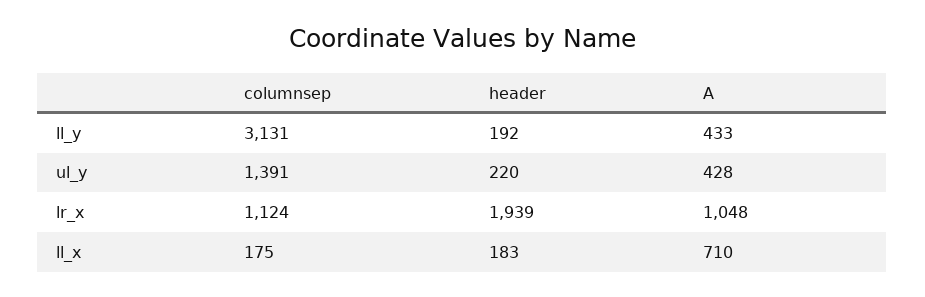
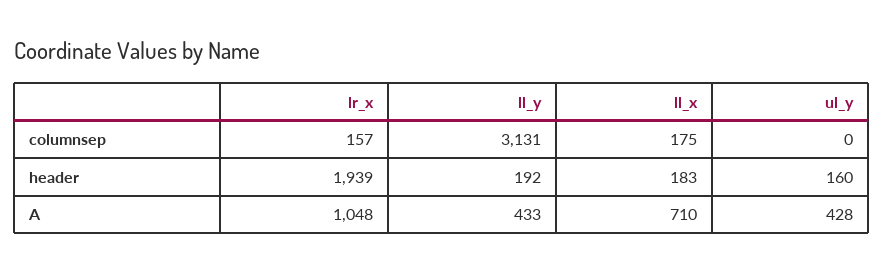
  {
    "columnsep": {
      "ll_y": 3131,
-     "ul_y": 1391,
+     "ul_y": 0,
-     "lr_x": 1124,
+     "lr_x": 157,
      "ll_x": 175
    },
    "header": {
      "ll_y": 192,
-     "ul_y": 220,
+     "ul_y": 160,
      "lr_x": 1939,
      "ll_x": 183
    },
    "A": {
      "ll_y": 433,
      "ul_y": 428,
      "lr_x": 1048,
      "ll_x": 710
    }
  }

